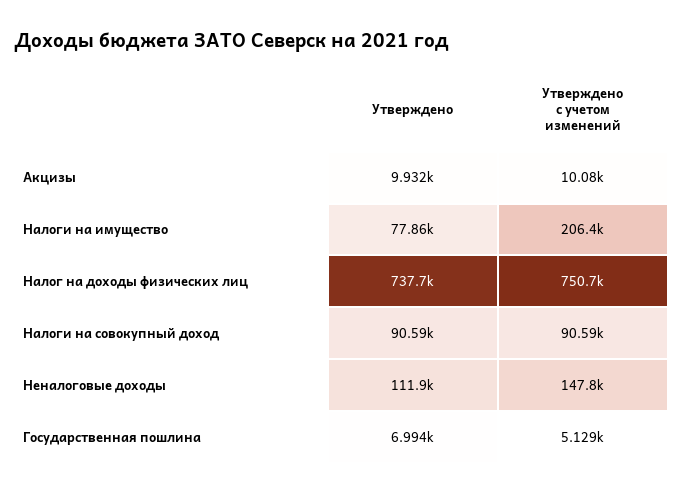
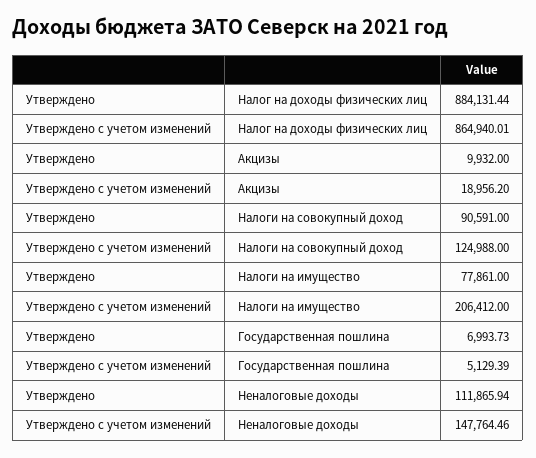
  {
    "Утверждено": {
      "Акцизы": 9932,
      "Налоги на имущество": 77861,
-     "Налог на доходы физических лиц": 737700,
+     "Налог на доходы физических лиц": 884131.44,
      "Налоги на совокупный доход": 90591,
      "Неналоговые доходы": 111865.94,
      "Государственная пошлина": 6993.73
    },
    "Утверждено с учетом изменений": {
-     "Акцизы": 10080,
+     "Акцизы": 18956.2,
      "Налоги на имущество": 206412,
-     "Налог на доходы физических лиц": 750700,
+     "Налог на доходы физических лиц": 864940.01,
-     "Налоги на совокупный доход": 90590,
+     "Налоги на совокупный доход": 124988,
      "Неналоговые доходы": 147764.46,
      "Государственная пошлина": 5129.39
    }
  }

